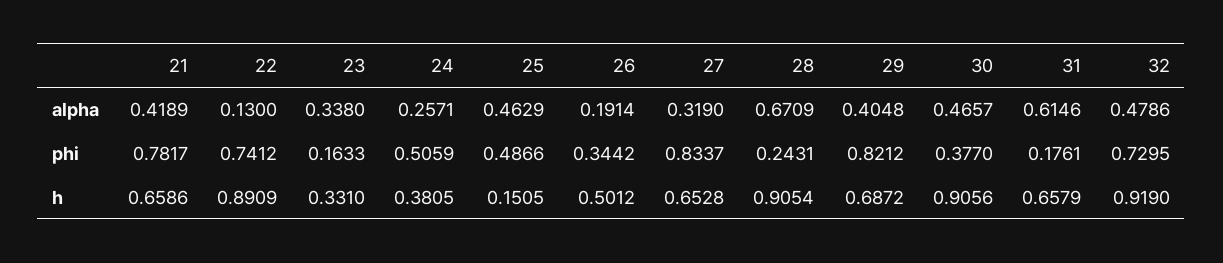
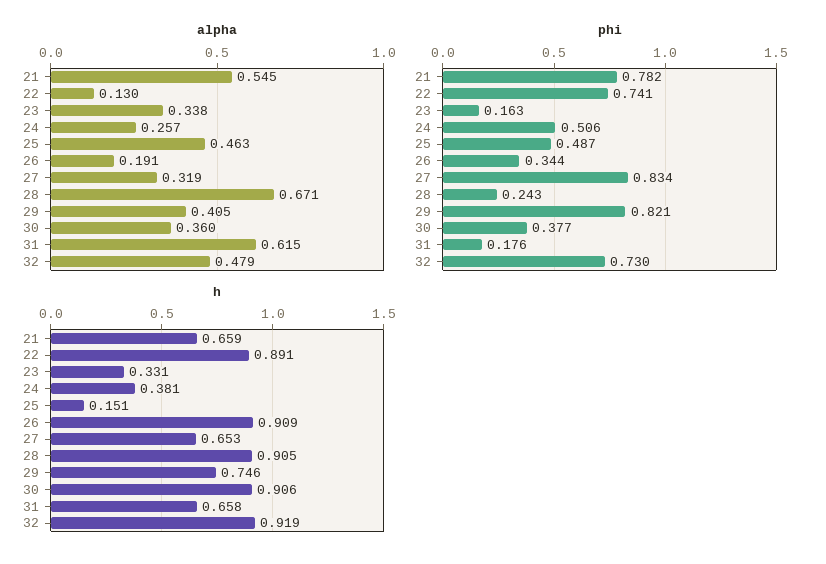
  {
    "alpha": {
-     "21": 0.4189,
+     "21": 0.545,
      "22": 0.13,
      "23": 0.338,
      "24": 0.2571,
      "25": 0.4629,
      "26": 0.1914,
      "27": 0.319,
      "28": 0.6709,
      "29": 0.4048,
-     "30": 0.4657,
+     "30": 0.36,
      "31": 0.6146,
      "32": 0.4786
    },
    "phi": {
      "21": 0.7817,
      "22": 0.7412,
      "23": 0.1633,
      "24": 0.5059,
      "25": 0.4866,
      "26": 0.3442,
      "27": 0.8337,
      "28": 0.2431,
      "29": 0.8212,
      "30": 0.377,
      "31": 0.1761,
      "32": 0.7295
    },
    "h": {
      "21": 0.6586,
      "22": 0.8909,
      "23": 0.331,
      "24": 0.3805,
      "25": 0.1505,
-     "26": 0.5012,
+     "26": 0.909,
      "27": 0.6528,
      "28": 0.9054,
-     "29": 0.6872,
+     "29": 0.746,
      "30": 0.9056,
      "31": 0.6579,
      "32": 0.919
    }
  }

